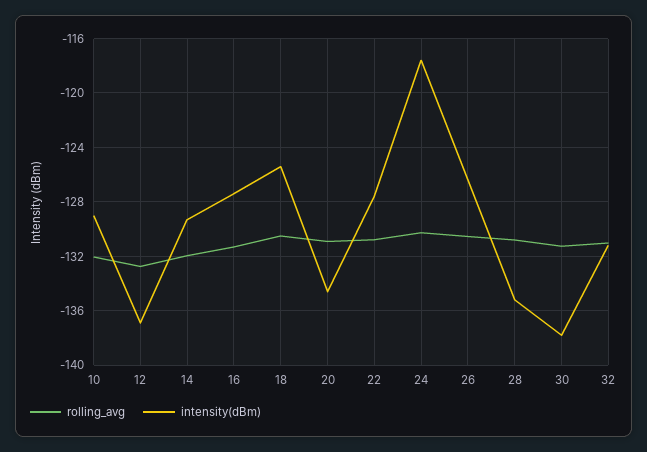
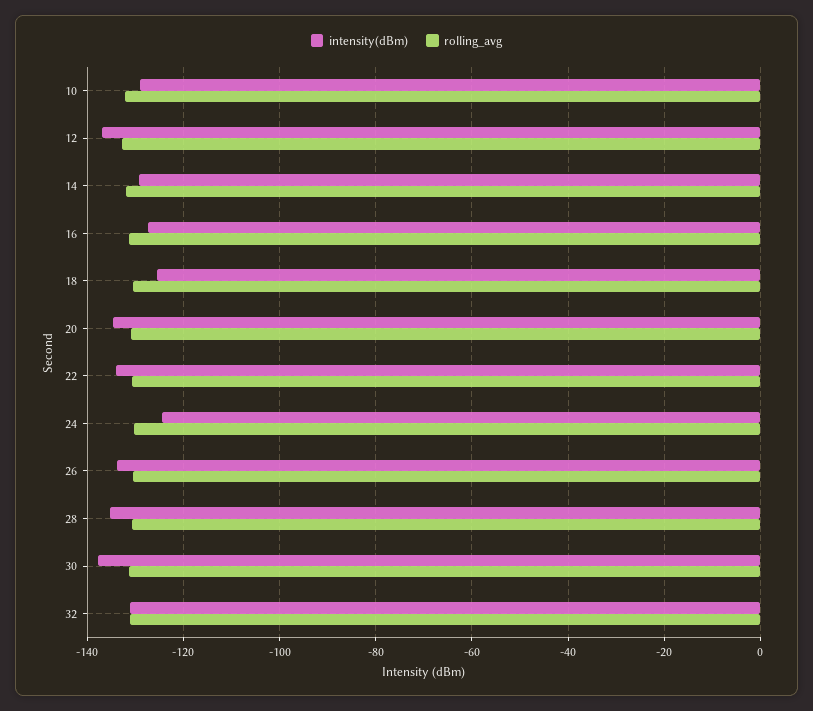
  {
    "rolling_avg": {
      "10": -132,
      "12": -132.5,
      "14": -132,
      "16": -131.5,
      "18": -130.5,
      "20": -131,
      "22": -131,
      "24": -130.5,
      "26": -130.5,
      "28": -131,
      "30": -131,
      "32": -131
    },
    "intensity(dBm)": {
      "10": -129,
      "12": -137,
      "14": -129.5,
      "16": -127.5,
      "18": -125.5,
      "20": -134.5,
-     "22": -127.5,
+     "22": -134,
-     "24": -117.5,
+     "24": -124,
-     "26": -126.5,
+     "26": -134,
      "28": -135,
      "30": -138,
      "32": -131
    }
  }

